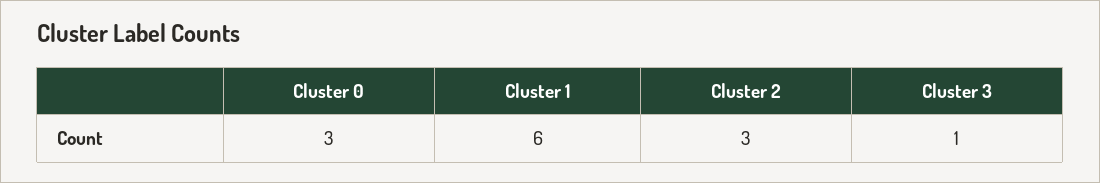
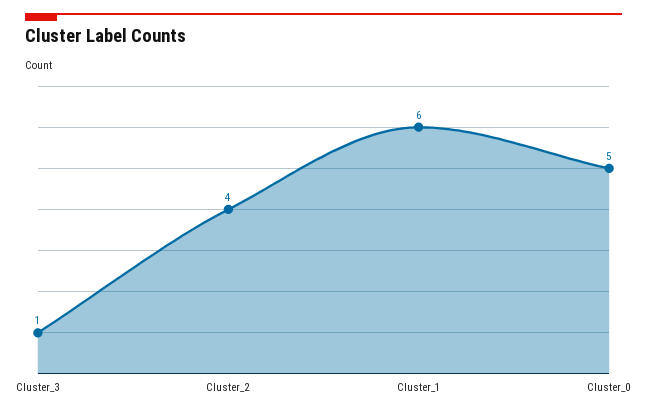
  {
-   "Cluster 0": 3,
+   "Cluster 0": 5,
    "Cluster 1": 6,
-   "Cluster 2": 3,
+   "Cluster 2": 4,
    "Cluster 3": 1
  }

